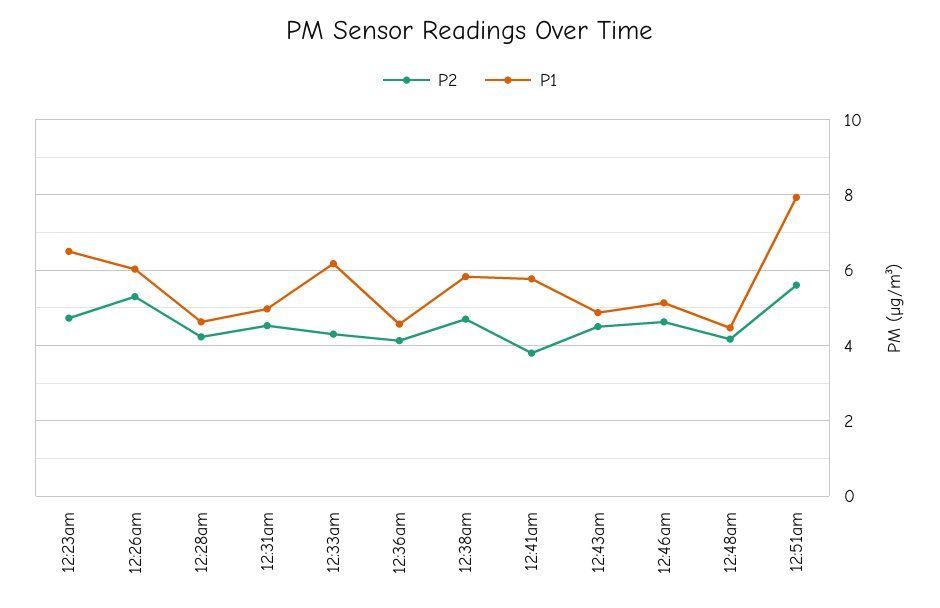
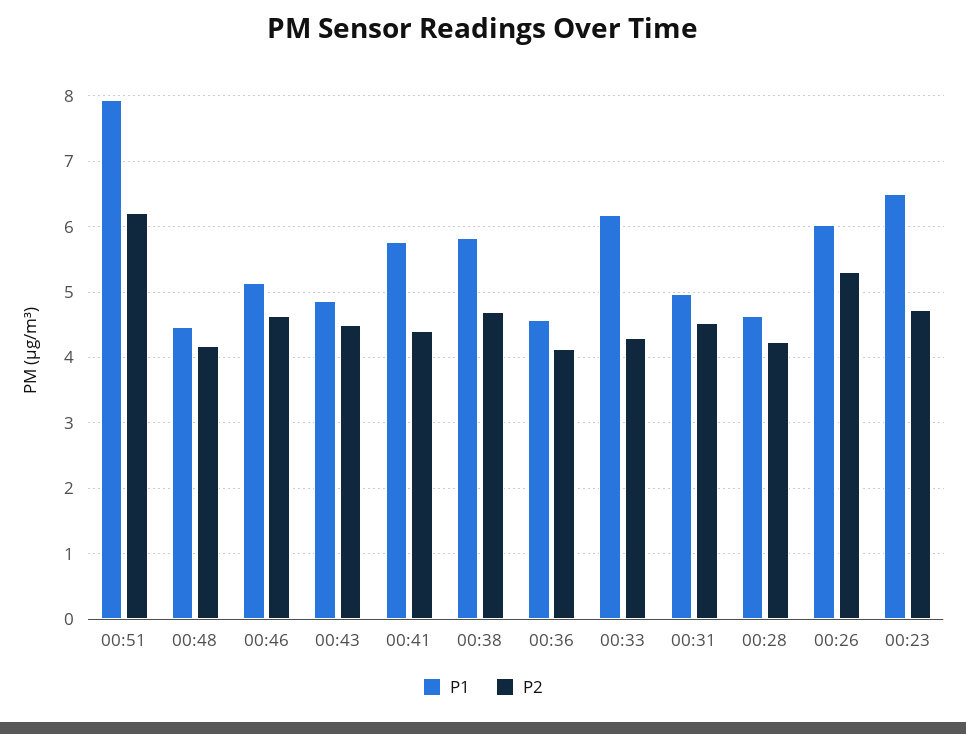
  {
    "P2": {
      "12:23am": 4.7,
      "12:26am": 5.3,
      "12:28am": 4.2,
      "12:31am": 4.5,
      "12:33am": 4.3,
      "12:36am": 4.1,
      "12:38am": 4.7,
-     "12:41am": 3.8,
+     "12:41am": 4.4,
      "12:43am": 4.5,
      "12:46am": 4.6,
      "12:48am": 4.2,
-     "12:51am": 5.6
+     "12:51am": 6.2
    },
    "P1": {
      "12:23am": 6.5,
      "12:26am": 6,
      "12:28am": 4.6,
      "12:31am": 5,
      "12:33am": 6.2,
      "12:36am": 4.6,
      "12:38am": 5.8,
      "12:41am": 5.8,
      "12:43am": 4.9,
      "12:46am": 5.1,
      "12:48am": 4.5,
      "12:51am": 7.9
    }
  }

